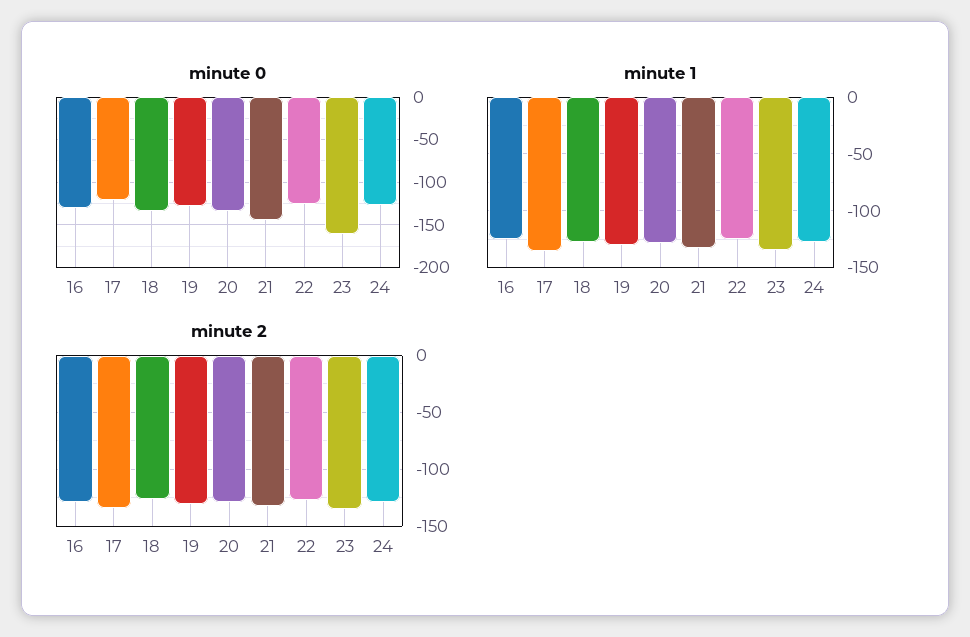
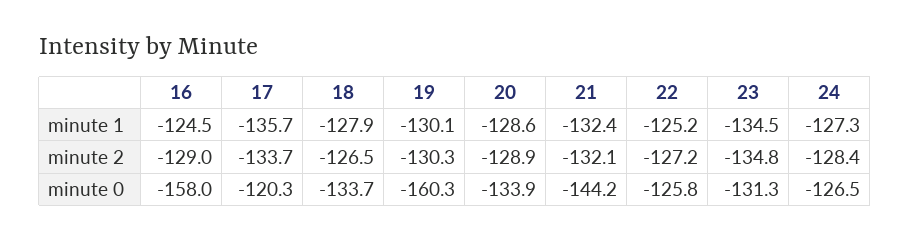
  {
    "minute 0": {
-     "16": -130,
+     "16": -158,
      "17": -120.3,
      "18": -133.7,
-     "19": -130,
+     "19": -160.3,
      "20": -133.9,
      "21": -144.2,
      "22": -125.8,
-     "23": -160,
+     "23": -131.3,
      "24": -126.5
    },
    "minute 1": {
      "16": -124.5,
      "17": -135.7,
      "18": -127.9,
      "19": -130.1,
      "20": -128.6,
      "21": -132.4,
      "22": -125.2,
      "23": -134.5,
      "24": -127.3
    },
    "minute 2": {
      "16": -129,
      "17": -133.7,
      "18": -126.5,
      "19": -130.3,
      "20": -128.9,
      "21": -132.1,
      "22": -127.2,
      "23": -134.8,
      "24": -128.4
    }
  }

